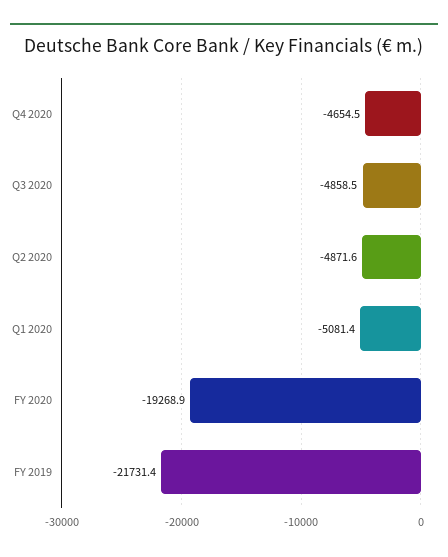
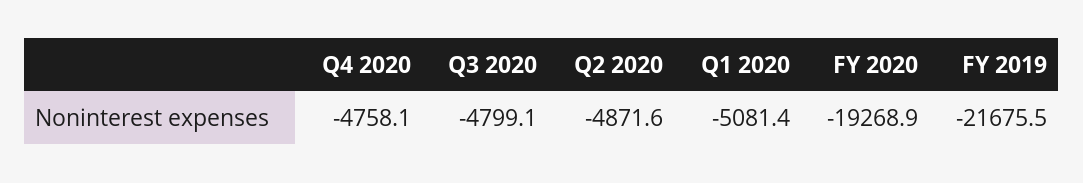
  {
-   "Q4 2020": -4654.5,
+   "Q4 2020": -4758.1,
-   "Q3 2020": -4858.5,
+   "Q3 2020": -4799.1,
    "Q2 2020": -4871.6,
    "Q1 2020": -5081.4,
    "FY 2020": -19268.9,
-   "FY 2019": -21731.4
+   "FY 2019": -21675.5
  }

